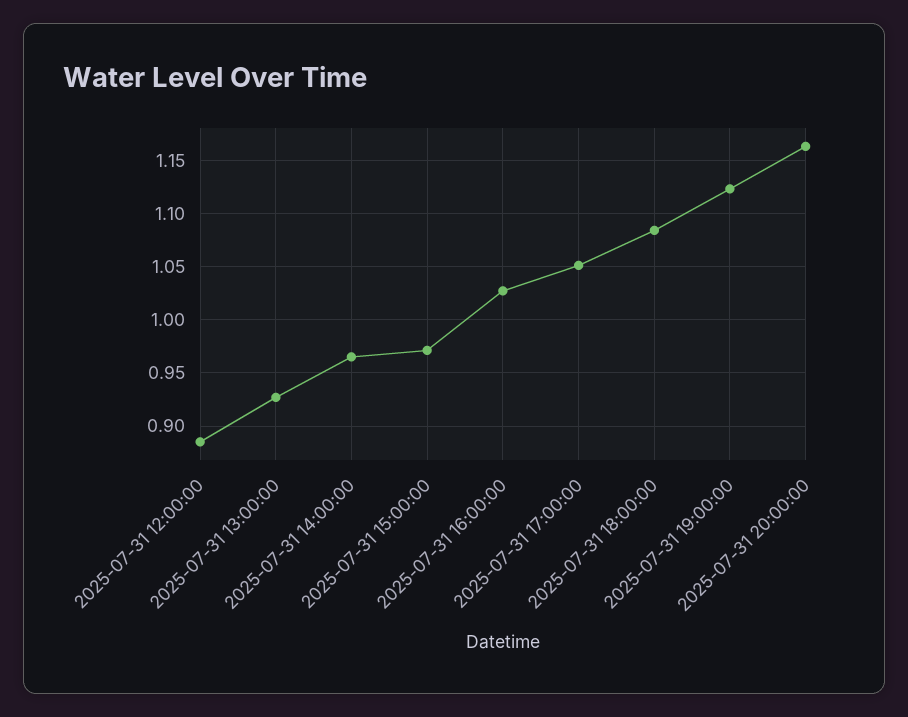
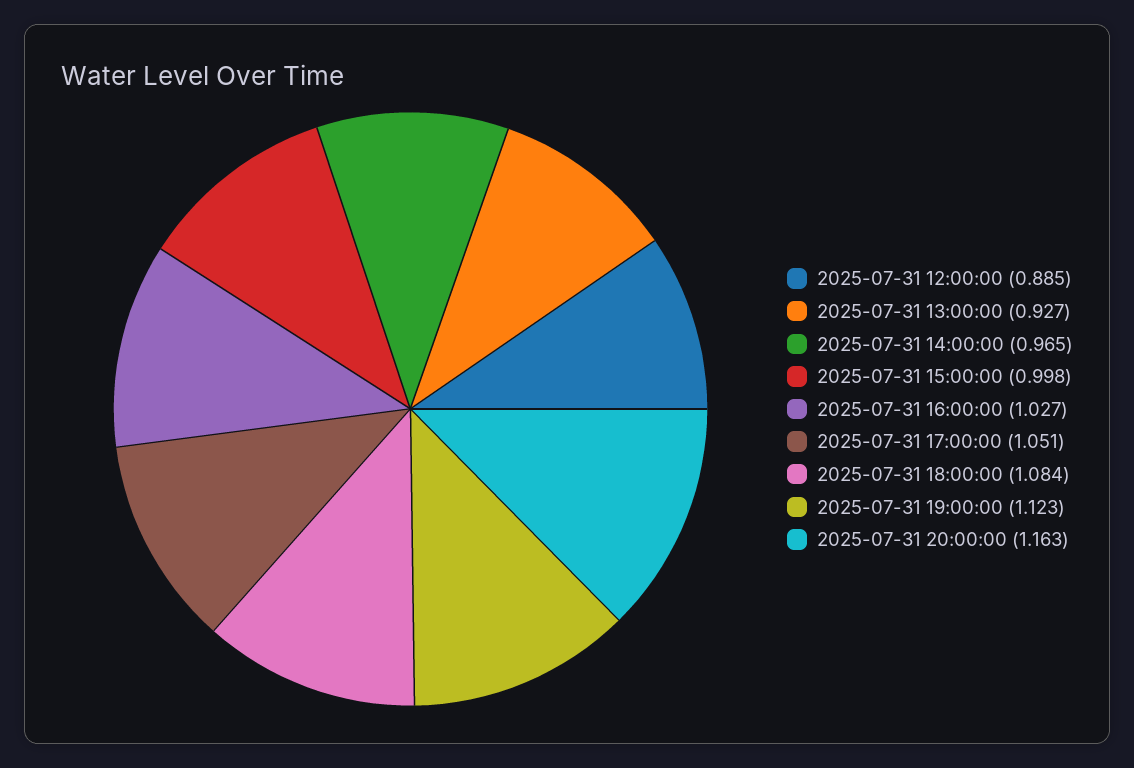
  {
    "2025-07-31 12:00:00": 0.885,
    "2025-07-31 13:00:00": 0.927,
    "2025-07-31 14:00:00": 0.965,
-   "2025-07-31 15:00:00": 0.97,
+   "2025-07-31 15:00:00": 0.998,
    "2025-07-31 16:00:00": 1.027,
    "2025-07-31 17:00:00": 1.051,
    "2025-07-31 18:00:00": 1.084,
    "2025-07-31 19:00:00": 1.123,
    "2025-07-31 20:00:00": 1.163
  }

